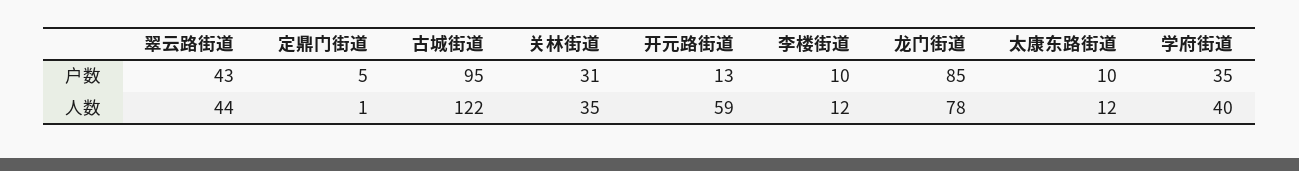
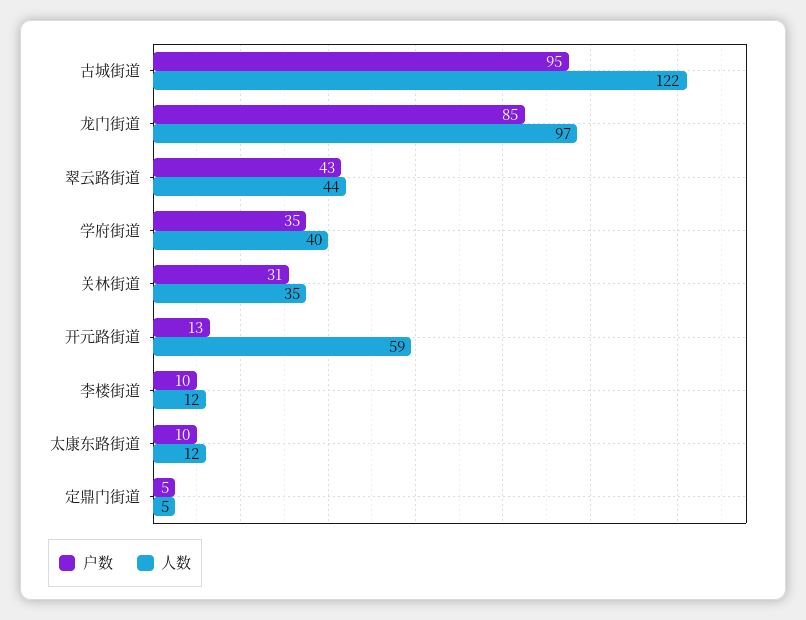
  {
    "户数": {
      "翠云路街道": 43,
      "定鼎门街道": 5,
      "古城街道": 95,
      "关林街道": 31,
      "开元路街道": 13,
      "李楼街道": 10,
      "龙门街道": 85,
      "太康东路街道": 10,
      "学府街道": 35
    },
    "人数": {
      "翠云路街道": 44,
-     "定鼎门街道": 1,
+     "定鼎门街道": 5,
      "古城街道": 122,
      "关林街道": 35,
      "开元路街道": 59,
      "李楼街道": 12,
-     "龙门街道": 78,
+     "龙门街道": 97,
      "太康东路街道": 12,
      "学府街道": 40
    }
  }

